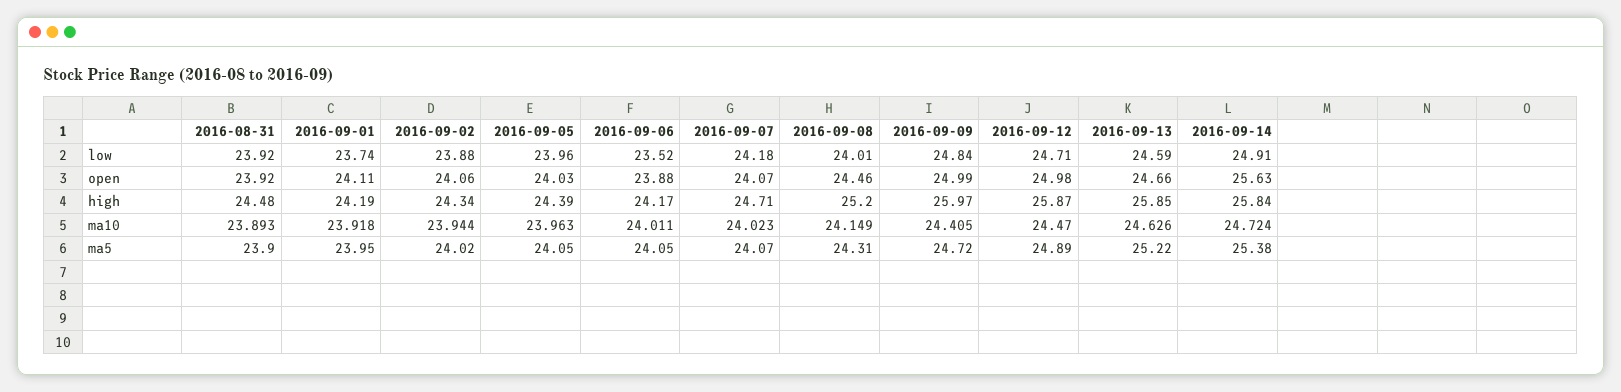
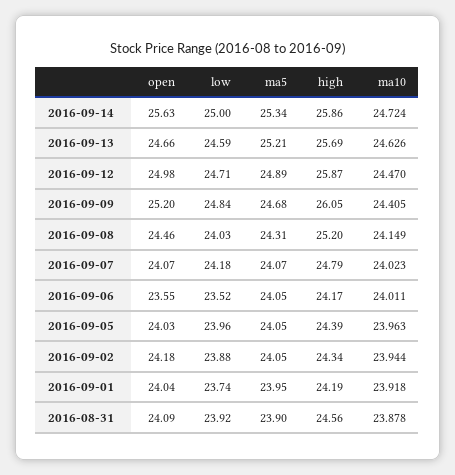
  {
    "2016-08-31": {
      "low": 23.92,
-     "open": 23.92,
+     "open": 24.09,
-     "high": 24.48,
+     "high": 24.56,
-     "ma10": 23.893,
+     "ma10": 23.878,
      "ma5": 23.9
    },
    "2016-09-01": {
      "low": 23.74,
-     "open": 24.11,
+     "open": 24.04,
      "high": 24.19,
      "ma10": 23.918,
      "ma5": 23.95
    },
    "2016-09-02": {
      "low": 23.88,
-     "open": 24.06,
+     "open": 24.18,
      "high": 24.34,
      "ma10": 23.944,
-     "ma5": 24.02
+     "ma5": 24.05
    },
    "2016-09-05": {
      "low": 23.96,
      "open": 24.03,
      "high": 24.39,
      "ma10": 23.963,
      "ma5": 24.05
    },
    "2016-09-06": {
      "low": 23.52,
-     "open": 23.88,
+     "open": 23.55,
      "high": 24.17,
      "ma10": 24.011,
      "ma5": 24.05
    },
    "2016-09-07": {
      "low": 24.18,
      "open": 24.07,
-     "high": 24.71,
+     "high": 24.79,
      "ma10": 24.023,
      "ma5": 24.07
    },
    "2016-09-08": {
-     "low": 24.01,
+     "low": 24.03,
      "open": 24.46,
      "high": 25.2,
      "ma10": 24.149,
      "ma5": 24.31
    },
    "2016-09-09": {
      "low": 24.84,
-     "open": 24.99,
+     "open": 25.2,
-     "high": 25.97,
+     "high": 26.05,
      "ma10": 24.405,
-     "ma5": 24.72
+     "ma5": 24.68
    },
    "2016-09-12": {
      "low": 24.71,
      "open": 24.98,
      "high": 25.87,
      "ma10": 24.47,
      "ma5": 24.89
    },
    "2016-09-13": {
      "low": 24.59,
      "open": 24.66,
-     "high": 25.85,
+     "high": 25.69,
      "ma10": 24.626,
-     "ma5": 25.22
+     "ma5": 25.21
    },
    "2016-09-14": {
-     "low": 24.91,
+     "low": 25,
      "open": 25.63,
-     "high": 25.84,
+     "high": 25.86,
      "ma10": 24.724,
-     "ma5": 25.38
+     "ma5": 25.34
    }
  }

